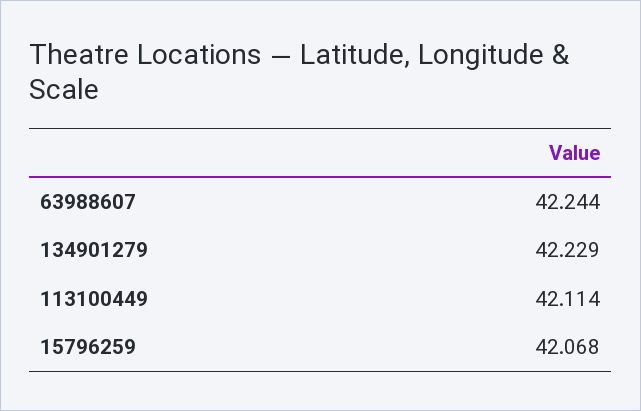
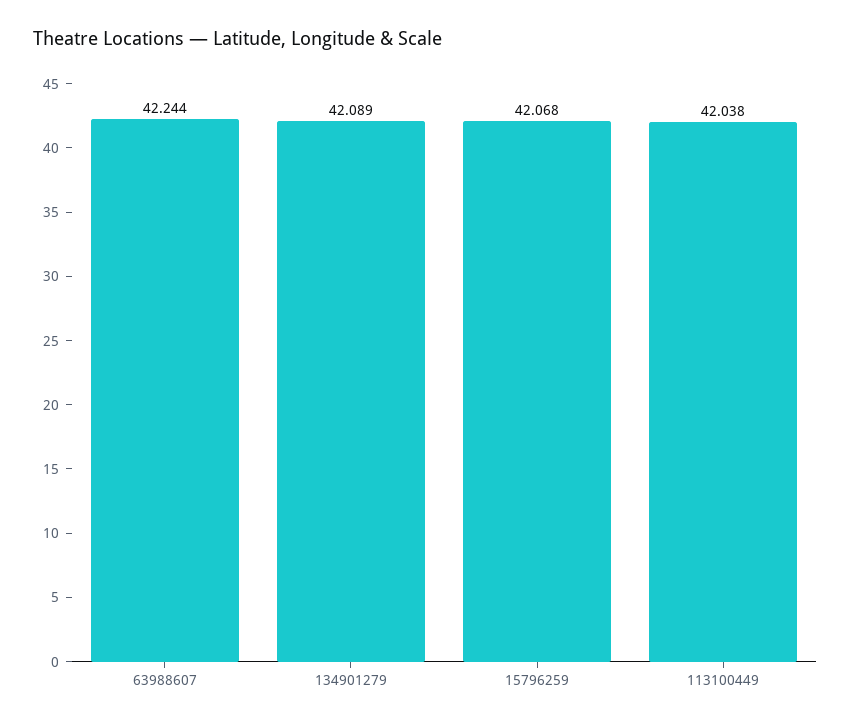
  {
    "63988607": 42.244,
-   "134901279": 42.229,
+   "134901279": 42.089,
-   "113100449": 42.114,
+   "113100449": 42.038,
    "15796259": 42.068
  }

